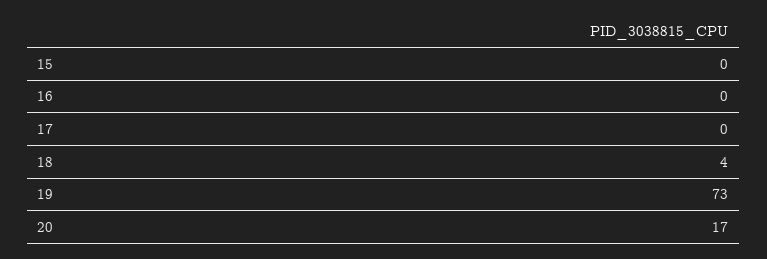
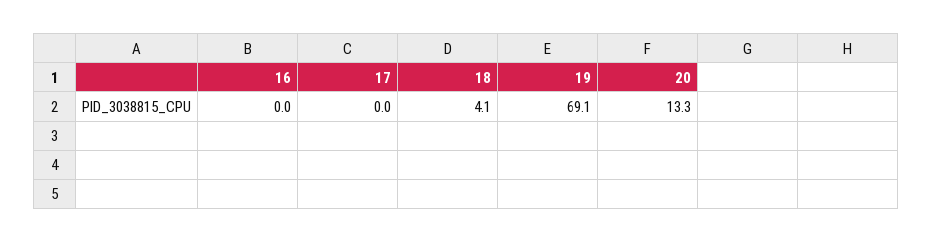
  {
-   "15": 0,
    "16": 0,
    "17": 0,
    "18": 4.1,
-   "19": 73,
+   "19": 69.1,
-   "20": 17
+   "20": 13.3
  }

